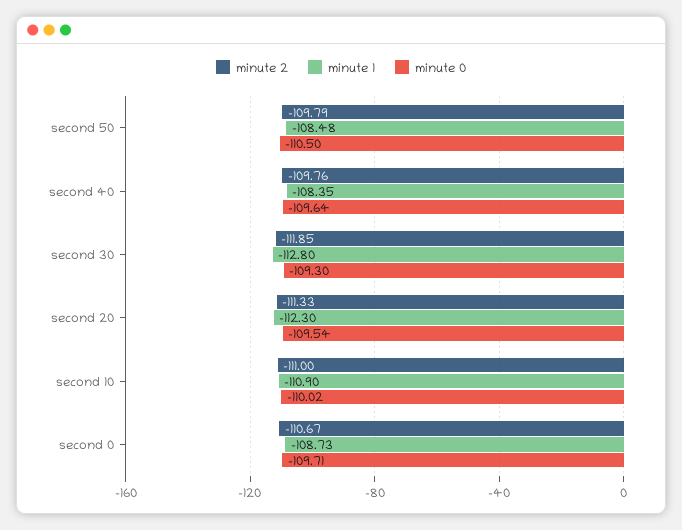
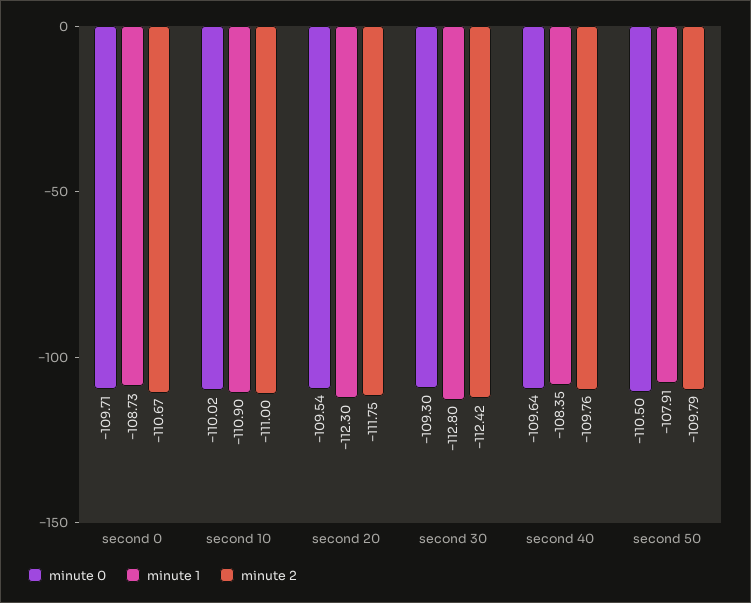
  {
    "minute 2": {
      "second 50": -109.79,
      "second 40": -109.76,
-     "second 30": -111.85,
+     "second 30": -112.42,
-     "second 20": -111.33,
+     "second 20": -111.75,
      "second 10": -111,
      "second 0": -110.67
    },
    "minute 1": {
-     "second 50": -108.48,
+     "second 50": -107.91,
      "second 40": -108.35,
      "second 30": -112.8,
      "second 20": -112.3,
      "second 10": -110.9,
      "second 0": -108.73
    },
    "minute 0": {
      "second 50": -110.5,
      "second 40": -109.64,
      "second 30": -109.3,
      "second 20": -109.54,
      "second 10": -110.02,
      "second 0": -109.71
    }
  }

